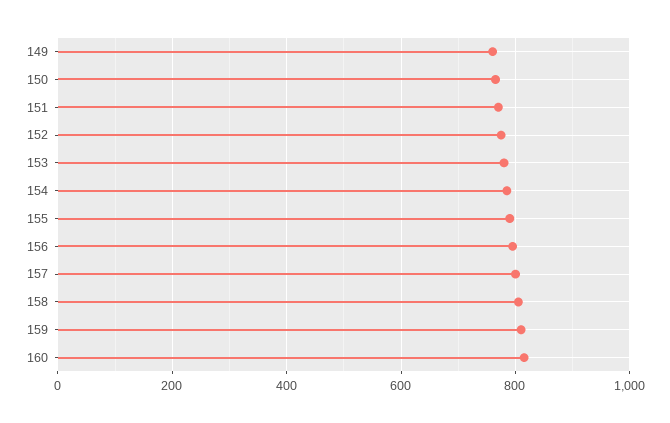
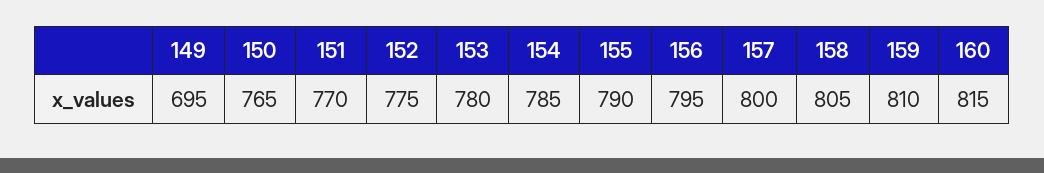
  {
-   "149": 760,
+   "149": 695,
    "150": 765,
    "151": 770,
    "152": 775,
    "153": 780,
    "154": 785,
    "155": 790,
    "156": 795,
    "157": 800,
    "158": 805,
    "159": 810,
    "160": 815
  }

